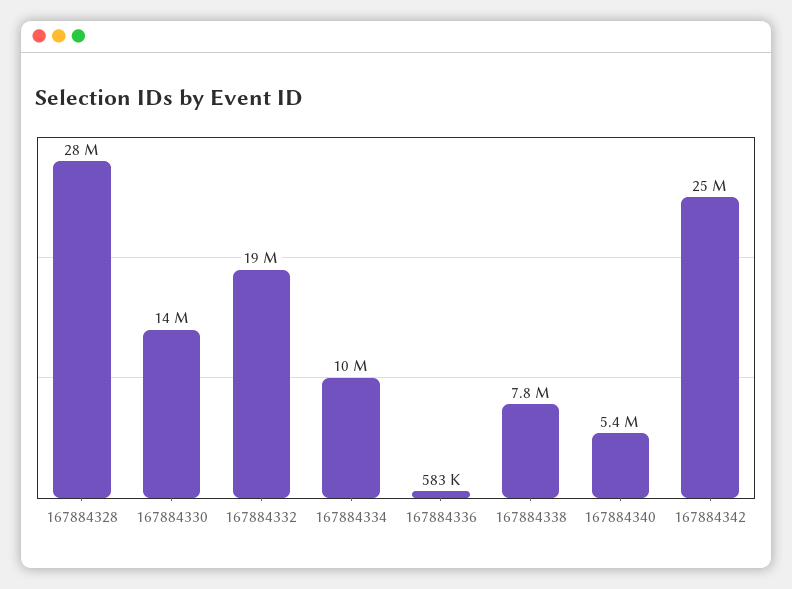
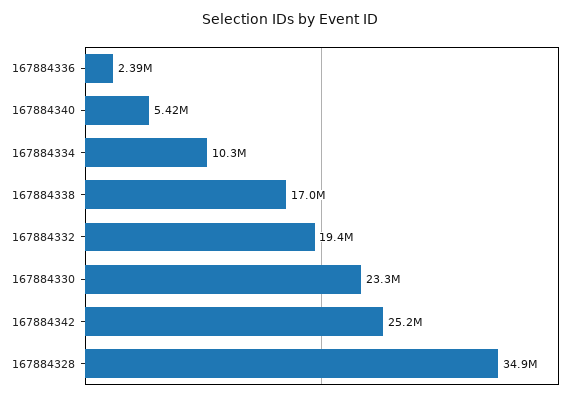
  {
-   "167884328": 28000000,
+   "167884328": 34900000,
-   "167884330": 14000000,
+   "167884330": 23300000,
    "167884332": 19400000,
    "167884334": 10300000,
-   "167884336": 583000,
+   "167884336": 2390000,
-   "167884338": 7800000,
+   "167884338": 17000000,
    "167884340": 5420000,
    "167884342": 25200000
  }

